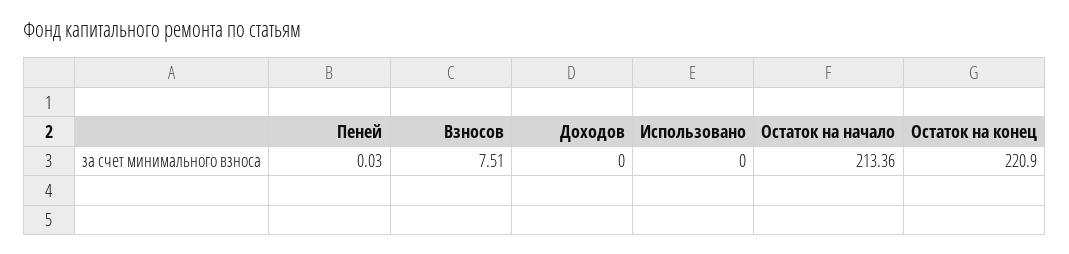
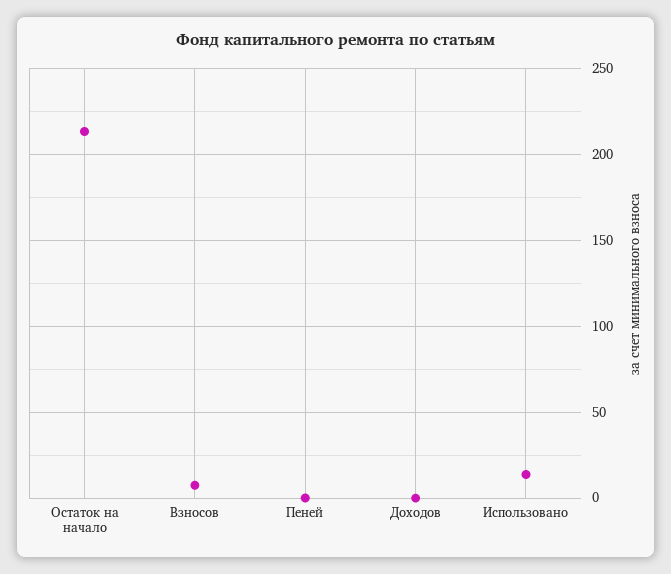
  {
    "Пеней": 0.03,
    "Взносов": 7.51,
    "Доходов": 0,
-   "Использовано": 0,
+   "Использовано": 15,
-   "Остаток на начало": 213.36,
+   "Остаток на начало": 213.36
-   "Остаток на конец": 220.9
  }

